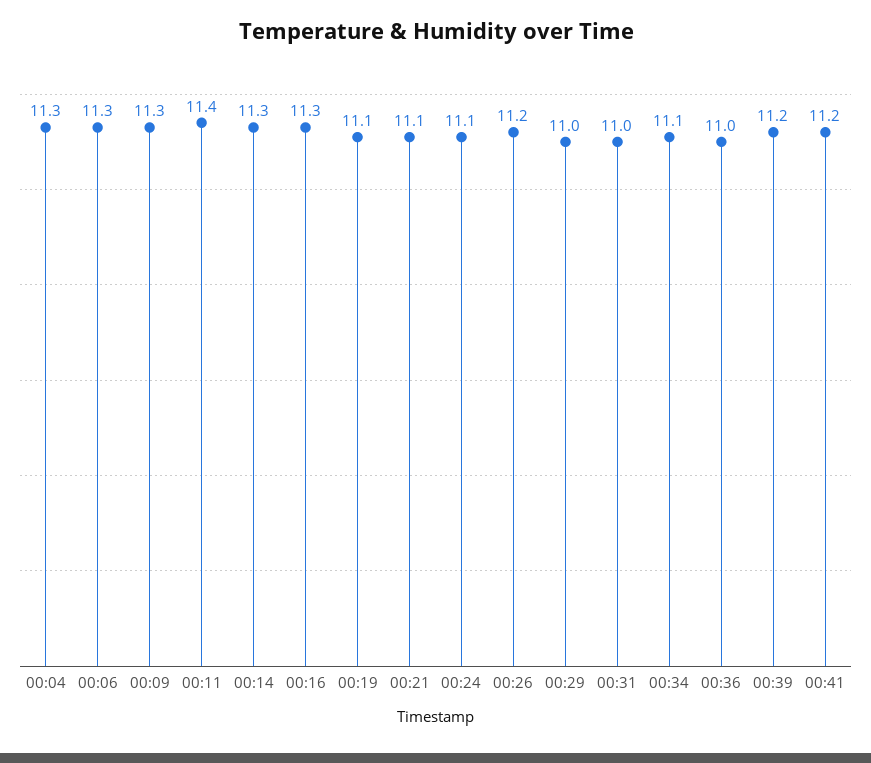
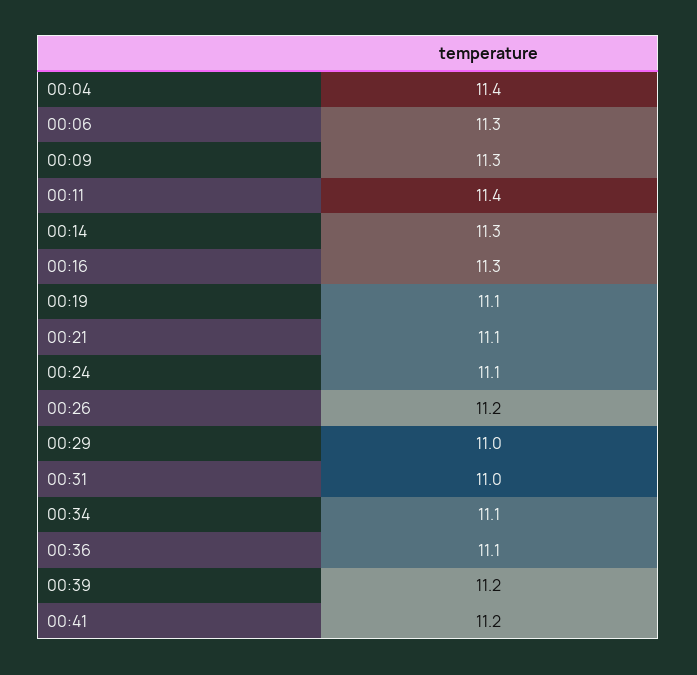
  {
-   "00:04": 11.3,
+   "00:04": 11.4,
    "00:06": 11.3,
    "00:09": 11.3,
    "00:11": 11.4,
    "00:14": 11.3,
    "00:16": 11.3,
    "00:19": 11.1,
    "00:21": 11.1,
    "00:24": 11.1,
    "00:26": 11.2,
    "00:29": 11,
    "00:31": 11,
    "00:34": 11.1,
-   "00:36": 11,
+   "00:36": 11.1,
    "00:39": 11.2,
    "00:41": 11.2
  }

